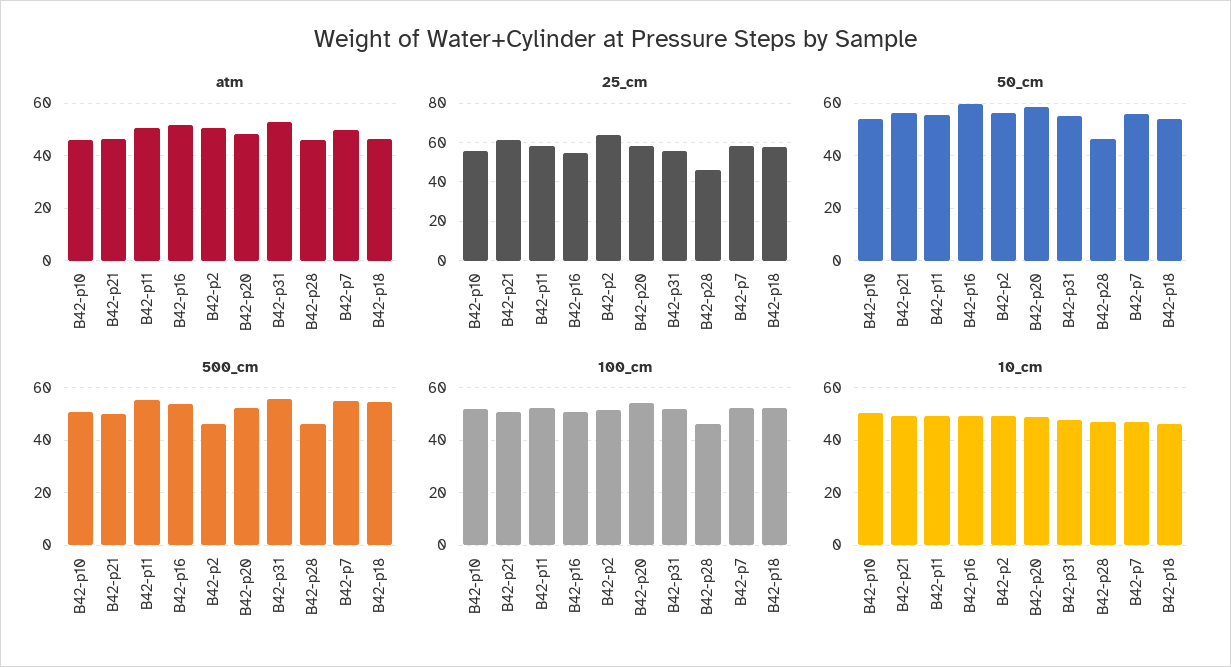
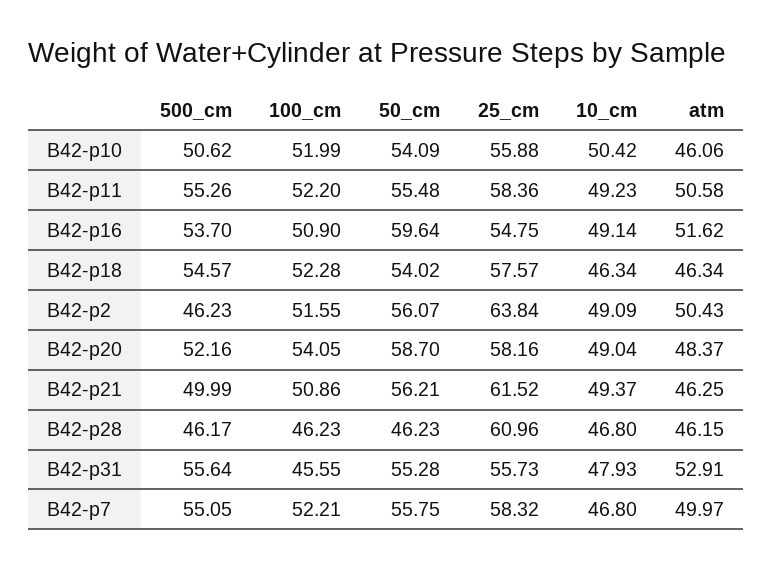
  {
    "atm": {
      "B42-p10": 46.06,
      "B42-p21": 46.25,
      "B42-p11": 50.58,
      "B42-p16": 51.62,
      "B42-p2": 50.43,
      "B42-p20": 48.37,
      "B42-p31": 52.91,
      "B42-p28": 46.15,
      "B42-p7": 49.97,
      "B42-p18": 46.34
    },
    "25_cm": {
      "B42-p10": 55.88,
      "B42-p21": 61.52,
      "B42-p11": 58.36,
      "B42-p16": 54.75,
      "B42-p2": 63.84,
      "B42-p20": 58.16,
      "B42-p31": 55.73,
-     "B42-p28": 45,
+     "B42-p28": 60.96,
      "B42-p7": 58.32,
      "B42-p18": 57.57
    },
    "50_cm": {
      "B42-p10": 54.09,
      "B42-p21": 56.21,
      "B42-p11": 55.48,
      "B42-p16": 59.64,
      "B42-p2": 56.07,
      "B42-p20": 58.7,
      "B42-p31": 55.28,
      "B42-p28": 46.23,
      "B42-p7": 55.75,
      "B42-p18": 54.02
    },
    "500_cm": {
      "B42-p10": 50.62,
      "B42-p21": 49.99,
      "B42-p11": 55.26,
      "B42-p16": 53.7,
      "B42-p2": 46.23,
      "B42-p20": 52.16,
      "B42-p31": 55.64,
      "B42-p28": 46.17,
      "B42-p7": 55.05,
      "B42-p18": 54.57
    },
    "100_cm": {
      "B42-p10": 51.99,
      "B42-p21": 50.86,
      "B42-p11": 52.2,
      "B42-p16": 50.9,
      "B42-p2": 51.55,
      "B42-p20": 54.05,
-     "B42-p31": 52.5,
+     "B42-p31": 45.55,
      "B42-p28": 46.23,
      "B42-p7": 52.21,
      "B42-p18": 52.28
    },
    "10_cm": {
      "B42-p10": 50.42,
      "B42-p21": 49.37,
      "B42-p11": 49.23,
      "B42-p16": 49.14,
      "B42-p2": 49.09,
      "B42-p20": 49.04,
      "B42-p31": 47.93,
      "B42-p28": 46.8,
      "B42-p7": 46.8,
      "B42-p18": 46.34
    }
  }

